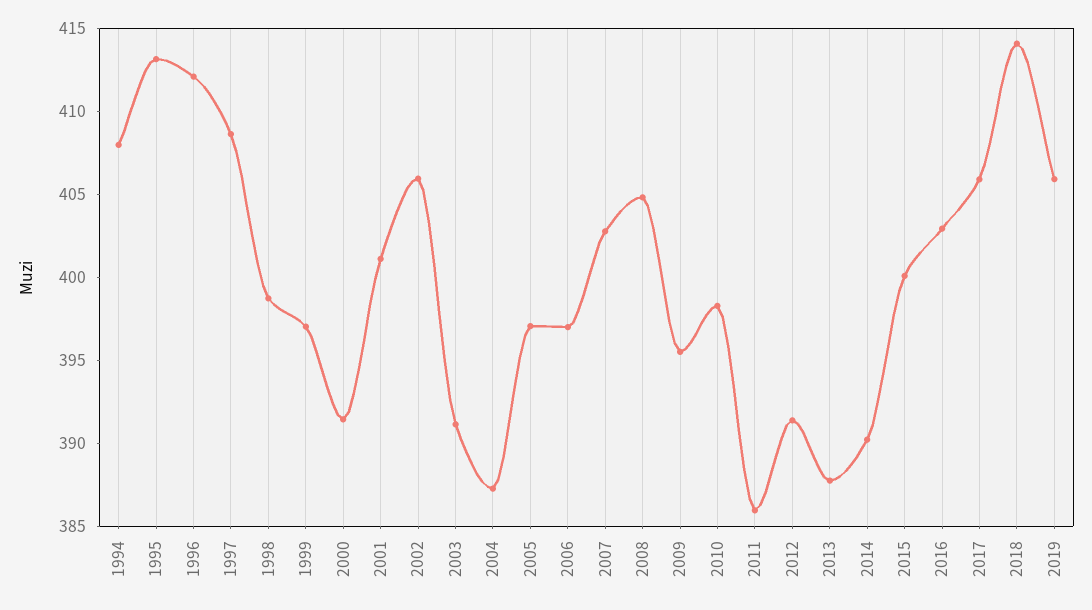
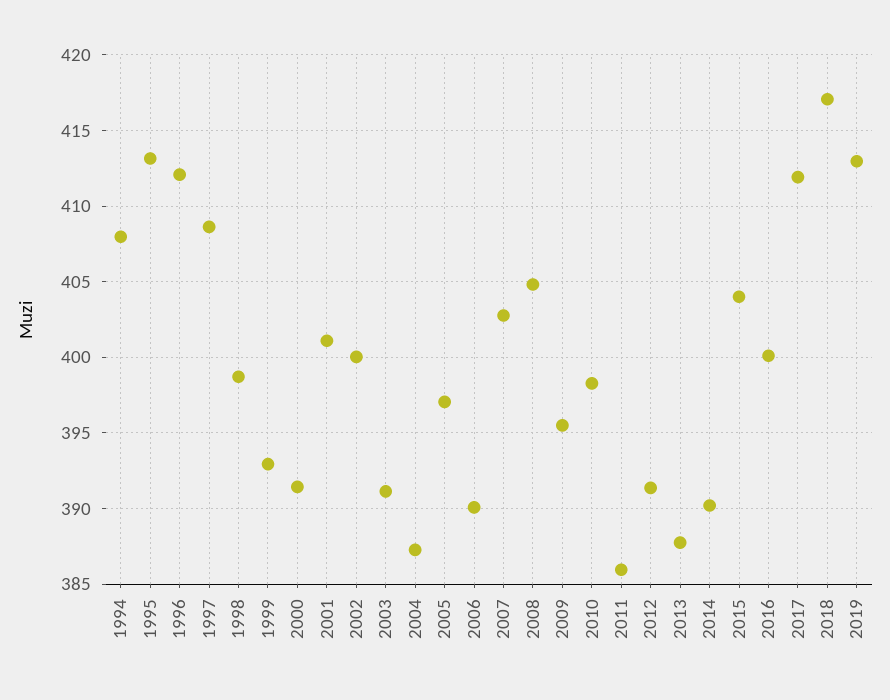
  {
    "1994": 408,
    "1995": 413,
    "1996": 412,
    "1997": 408.5,
    "1998": 398.5,
-   "1999": 397,
+   "1999": 393,
    "2000": 391.5,
    "2001": 401,
-   "2002": 406,
+   "2002": 400,
    "2003": 391,
    "2004": 387.5,
    "2005": 397,
-   "2006": 397,
+   "2006": 390,
    "2007": 403,
    "2008": 405,
    "2009": 395.5,
    "2010": 398.5,
    "2011": 386,
    "2012": 391.5,
    "2013": 387.5,
    "2014": 390,
-   "2015": 400,
+   "2015": 404,
-   "2016": 403,
+   "2016": 400,
-   "2017": 406,
+   "2017": 412,
-   "2018": 414,
+   "2018": 417,
-   "2019": 406
+   "2019": 413
  }

